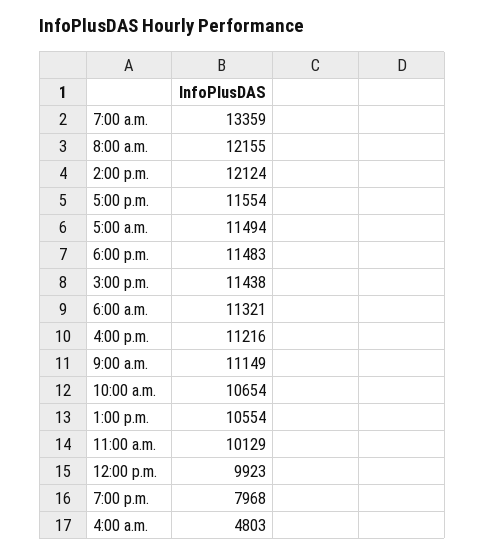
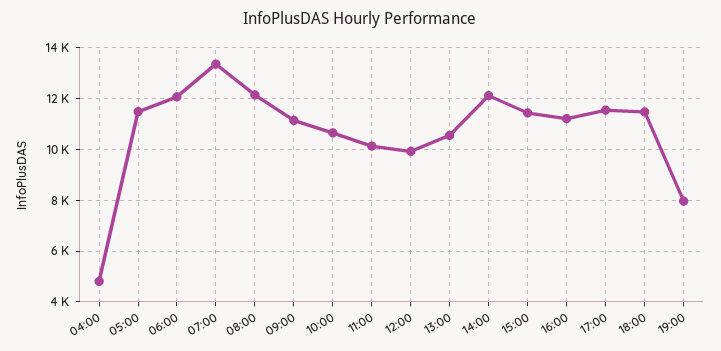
  {
    "7:00 a.m.": 13359,
    "8:00 a.m.": 12155,
    "2:00 p.m.": 12124,
    "5:00 p.m.": 11554,
    "5:00 a.m.": 11494,
    "6:00 p.m.": 11483,
    "3:00 p.m.": 11438,
-   "6:00 a.m.": 11321,
+   "6:00 a.m.": 12000,
    "4:00 p.m.": 11216,
    "9:00 a.m.": 11149,
    "10:00 a.m.": 10654,
    "1:00 p.m.": 10554,
    "11:00 a.m.": 10129,
    "12:00 p.m.": 9923,
    "7:00 p.m.": 7968,
    "4:00 a.m.": 4803
  }

